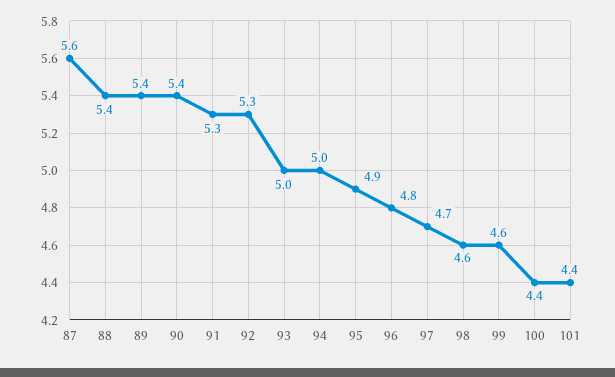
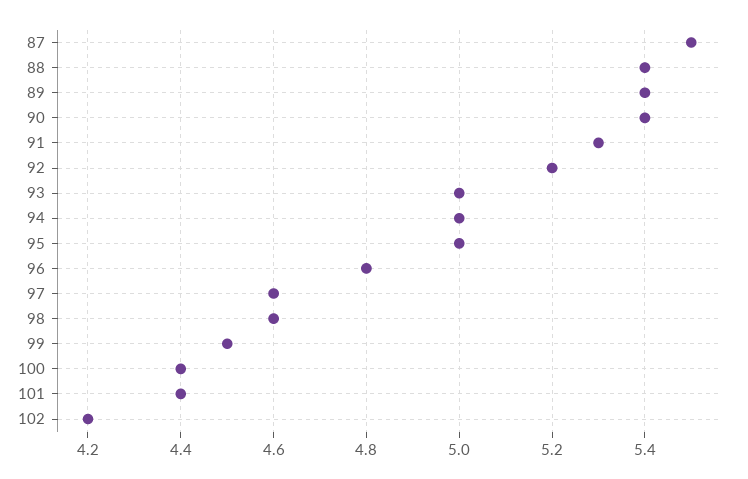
  {
-   "87": 5.6,
+   "87": 5.5,
    "88": 5.4,
    "89": 5.4,
    "90": 5.4,
    "91": 5.3,
-   "92": 5.3,
+   "92": 5.2,
    "93": 5,
    "94": 5,
-   "95": 4.9,
+   "95": 5,
    "96": 4.8,
-   "97": 4.7,
+   "97": 4.6,
    "98": 4.6,
-   "99": 4.6,
+   "99": 4.5,
    "100": 4.4,
-   "101": 4.4
+   "101": 4.4,
+   "102": 4.2
  }

